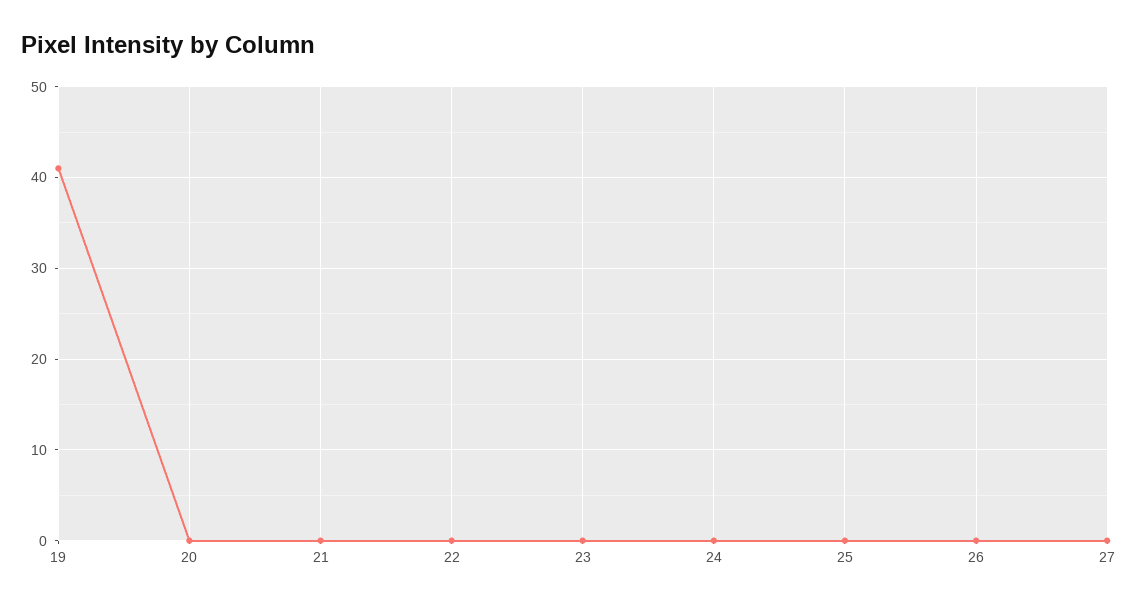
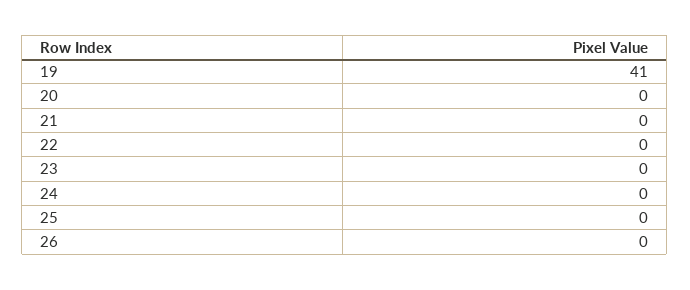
  {
    "19": 41,
    "20": 0,
    "21": 0,
    "22": 0,
    "23": 0,
    "24": 0,
    "25": 0,
-   "26": 0,
+   "26": 0
-   "27": 0
  }

